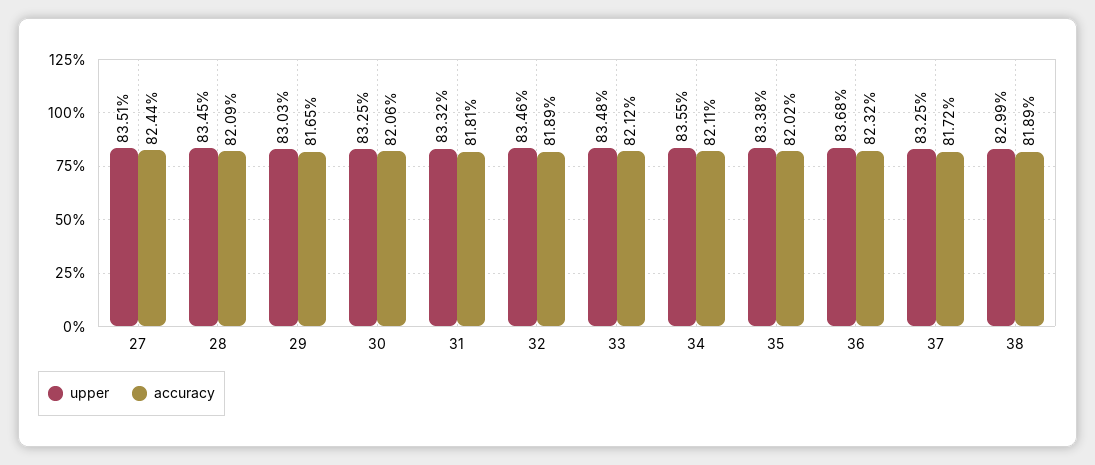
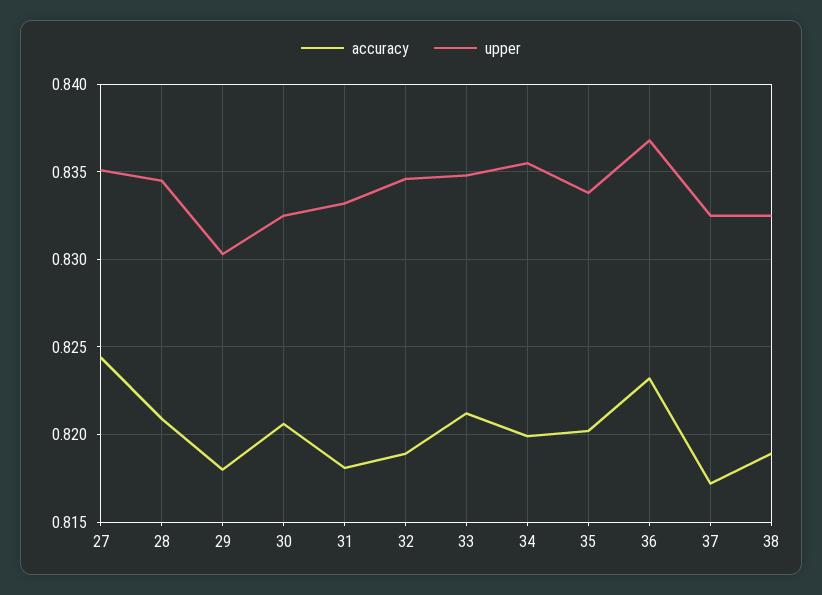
  {
    "upper": {
      "27": 0.8351,
      "28": 0.8345,
      "29": 0.8303,
      "30": 0.8325,
      "31": 0.8332,
      "32": 0.8346,
      "33": 0.8348,
      "34": 0.8355,
      "35": 0.8338,
      "36": 0.8368,
      "37": 0.8325,
-     "38": 0.8299
+     "38": 0.8325
    },
    "accuracy": {
      "27": 0.8244,
      "28": 0.8209,
-     "29": 0.8165,
+     "29": 0.818,
      "30": 0.8206,
      "31": 0.8181,
      "32": 0.8189,
      "33": 0.8212,
-     "34": 0.8211,
+     "34": 0.82,
      "35": 0.8202,
      "36": 0.8232,
      "37": 0.8172,
      "38": 0.8189
    }
  }

